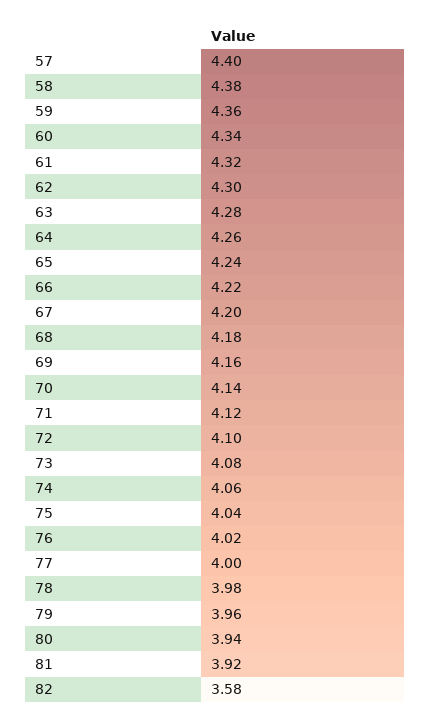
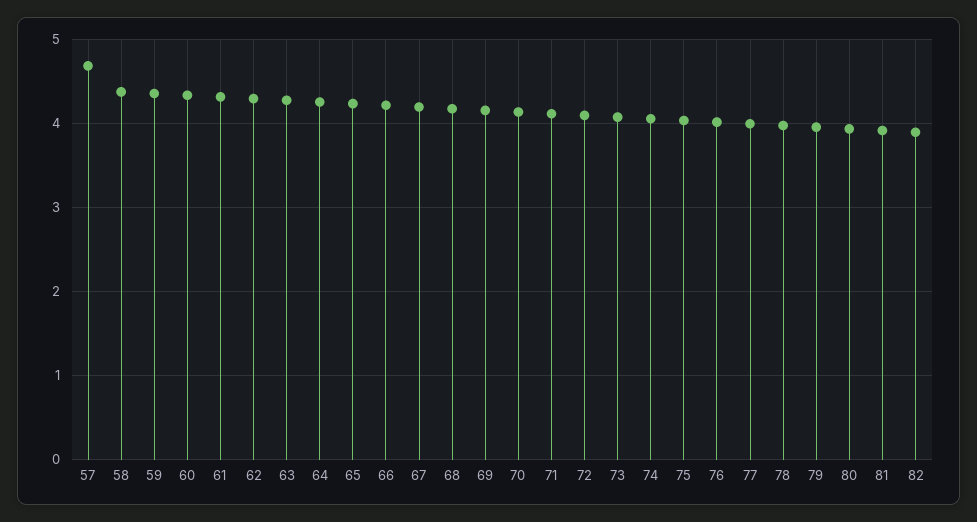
  {
-   "57": 4.4,
+   "57": 4.7,
    "58": 4.38,
    "59": 4.36,
    "60": 4.34,
    "61": 4.32,
    "62": 4.3,
    "63": 4.28,
    "64": 4.26,
    "65": 4.24,
    "66": 4.22,
    "67": 4.2,
    "68": 4.18,
    "69": 4.16,
    "70": 4.14,
    "71": 4.12,
    "72": 4.1,
    "73": 4.08,
    "74": 4.06,
    "75": 4.04,
    "76": 4.02,
    "77": 4,
    "78": 3.98,
    "79": 3.96,
    "80": 3.94,
    "81": 3.92,
-   "82": 3.58
+   "82": 3.9
  }

